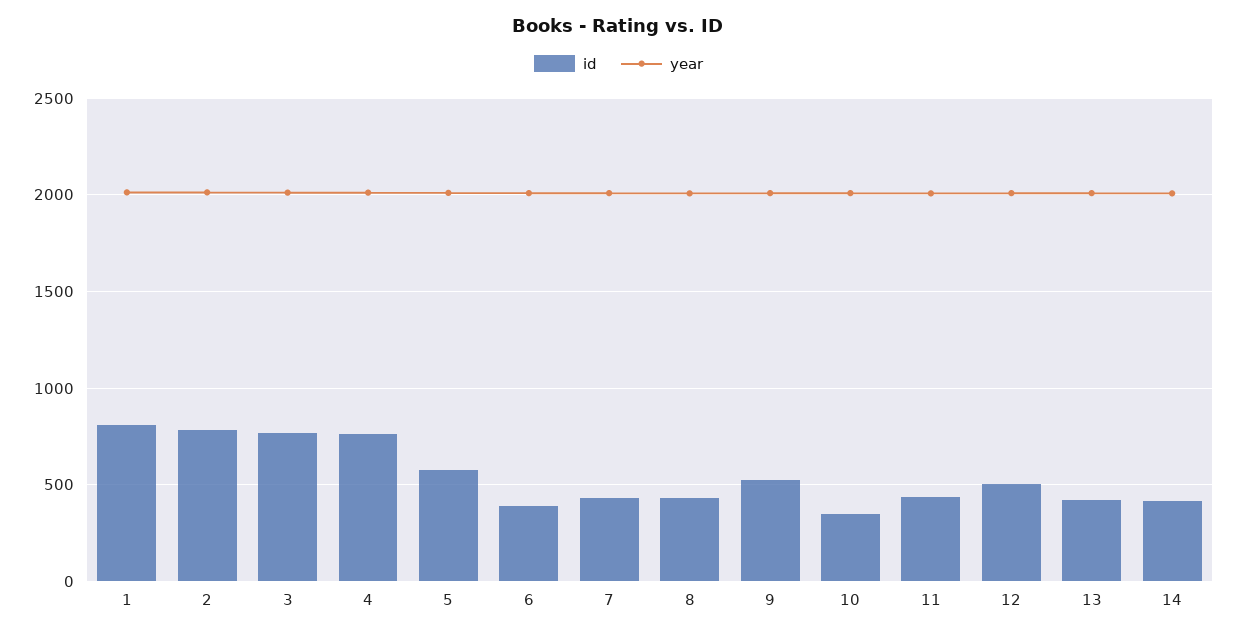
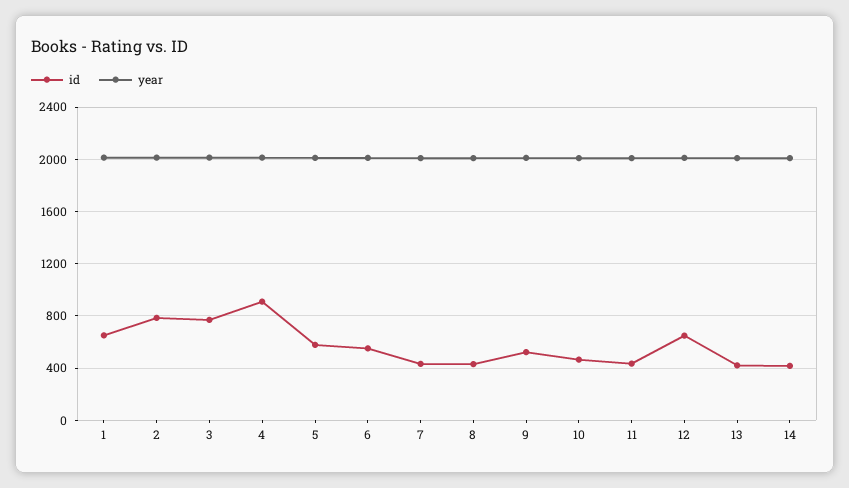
  {
    "id": {
-     "1": 800,
+     "1": 650,
      "2": 800,
      "3": 750,
-     "4": 750,
+     "4": 900,
      "5": 600,
-     "6": 400,
+     "6": 550,
      "7": 450,
      "8": 450,
      "9": 500,
-     "10": 350,
+     "10": 450,
      "11": 450,
-     "12": 500,
+     "12": 650,
      "13": 400,
      "14": 400
    },
    "year": {
      "1": 2000,
      "2": 2000,
      "3": 2000,
      "4": 2000,
      "5": 2000,
      "6": 2000,
      "7": 2000,
      "8": 2000,
      "9": 2000,
      "10": 2000,
      "11": 2000,
      "12": 2000,
      "13": 2000,
      "14": 2000
    }
  }

